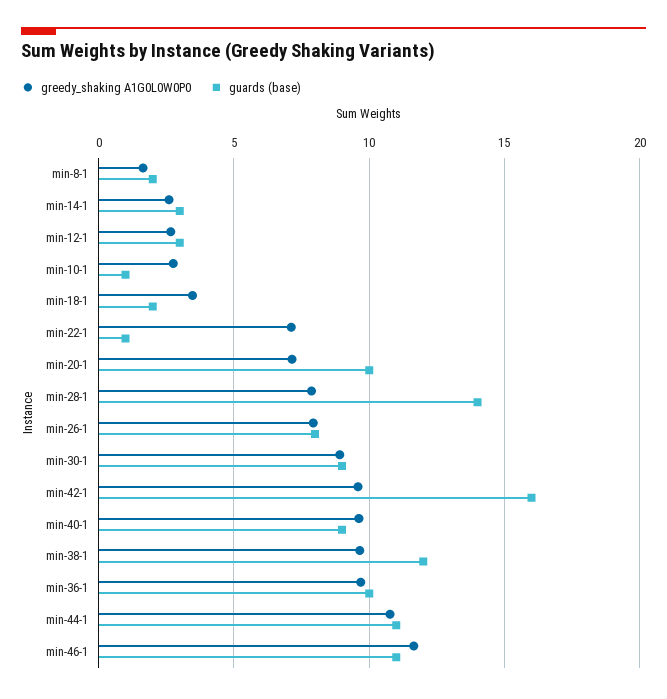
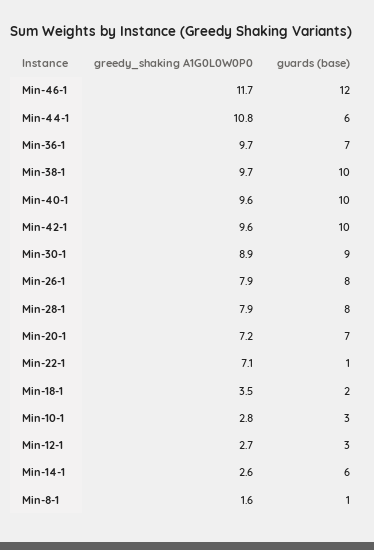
  {
    "greedy_shaking A1G0L0W0P0": {
      "min-8-1": 1.6,
      "min-14-1": 2.6,
      "min-12-1": 2.7,
      "min-10-1": 2.8,
      "min-18-1": 3.5,
      "min-22-1": 7.1,
      "min-20-1": 7.2,
      "min-28-1": 7.9,
      "min-26-1": 7.9,
      "min-30-1": 8.9,
      "min-42-1": 9.6,
      "min-40-1": 9.6,
      "min-38-1": 9.7,
      "min-36-1": 9.7,
      "min-44-1": 10.8,
      "min-46-1": 11.7
    },
    "guards (base)": {
-     "min-8-1": 2,
+     "min-8-1": 1,
-     "min-14-1": 3,
+     "min-14-1": 6,
      "min-12-1": 3,
-     "min-10-1": 1,
+     "min-10-1": 3,
      "min-18-1": 2,
      "min-22-1": 1,
-     "min-20-1": 10,
+     "min-20-1": 7,
-     "min-28-1": 14,
+     "min-28-1": 8,
      "min-26-1": 8,
      "min-30-1": 9,
-     "min-42-1": 16,
+     "min-42-1": 10,
-     "min-40-1": 9,
+     "min-40-1": 10,
-     "min-38-1": 12,
+     "min-38-1": 10,
-     "min-36-1": 10,
+     "min-36-1": 7,
-     "min-44-1": 11,
+     "min-44-1": 6,
-     "min-46-1": 11
+     "min-46-1": 12
    }
  }

